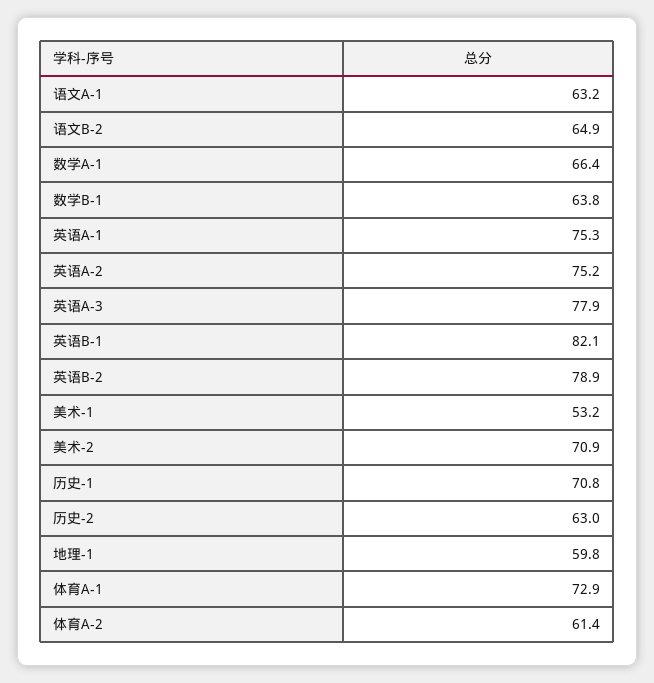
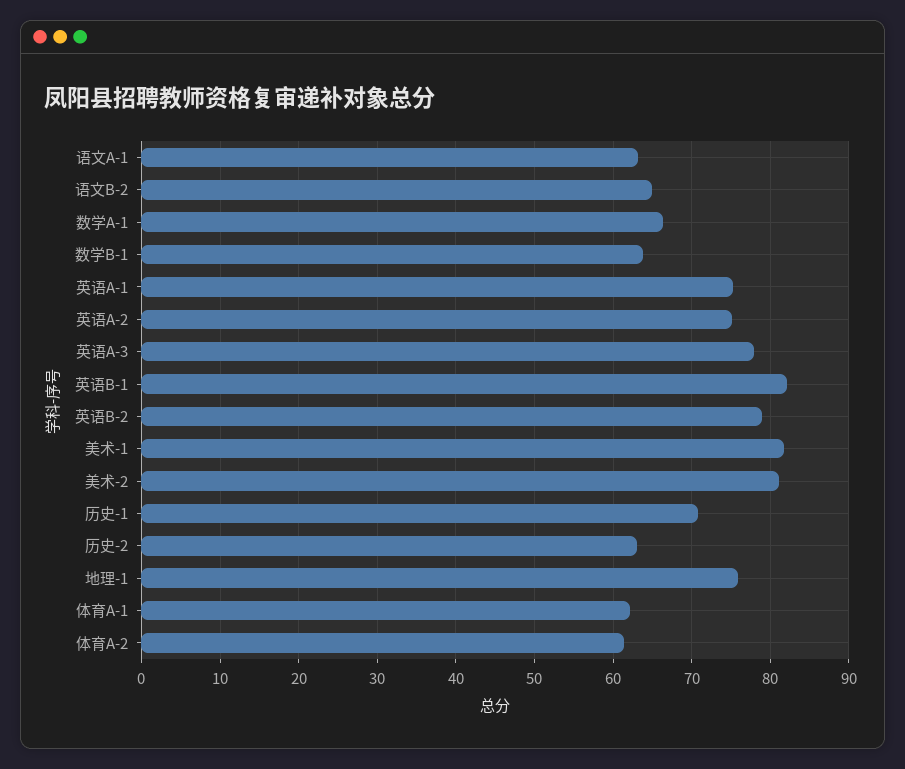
  {
    "语文A-1": 63.2,
    "语文B-2": 64.9,
    "数学A-1": 66.4,
    "数学B-1": 63.8,
    "英语A-1": 75.3,
    "英语A-2": 75.2,
    "英语A-3": 77.9,
    "英语B-1": 82.1,
    "英语B-2": 78.9,
-   "美术-1": 53.2,
+   "美术-1": 82,
-   "美术-2": 70.9,
+   "美术-2": 81,
    "历史-1": 70.8,
    "历史-2": 63,
-   "地理-1": 59.8,
+   "地理-1": 76,
-   "体育A-1": 72.9,
+   "体育A-1": 62,
    "体育A-2": 61.4
  }

